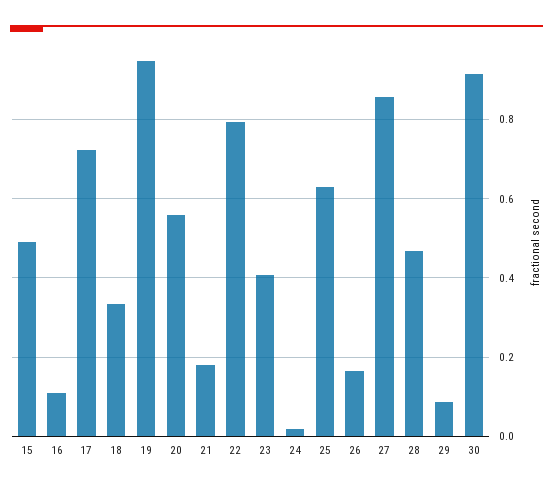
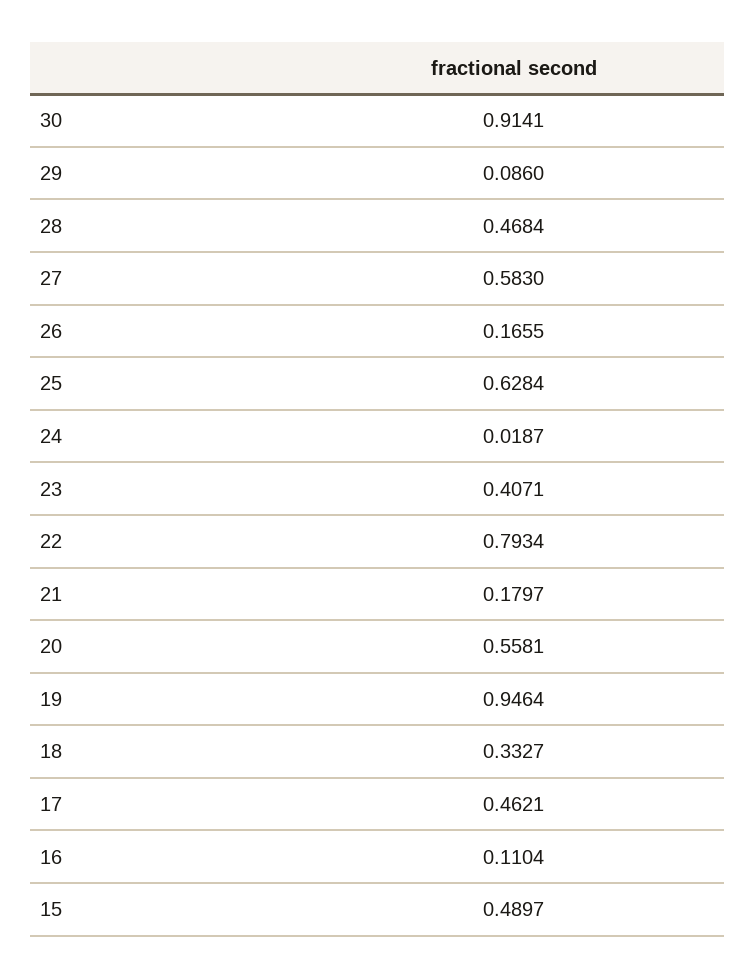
  {
    "15": 0.4897,
    "16": 0.1104,
-   "17": 0.72,
+   "17": 0.4621,
    "18": 0.3327,
    "19": 0.9464,
    "20": 0.5581,
    "21": 0.1797,
    "22": 0.7934,
    "23": 0.4071,
    "24": 0.0187,
    "25": 0.6284,
    "26": 0.1655,
-   "27": 0.86,
+   "27": 0.583,
    "28": 0.4684,
    "29": 0.086,
    "30": 0.9141
  }

